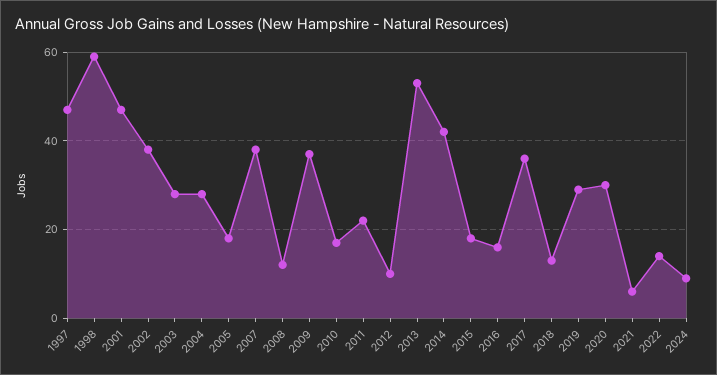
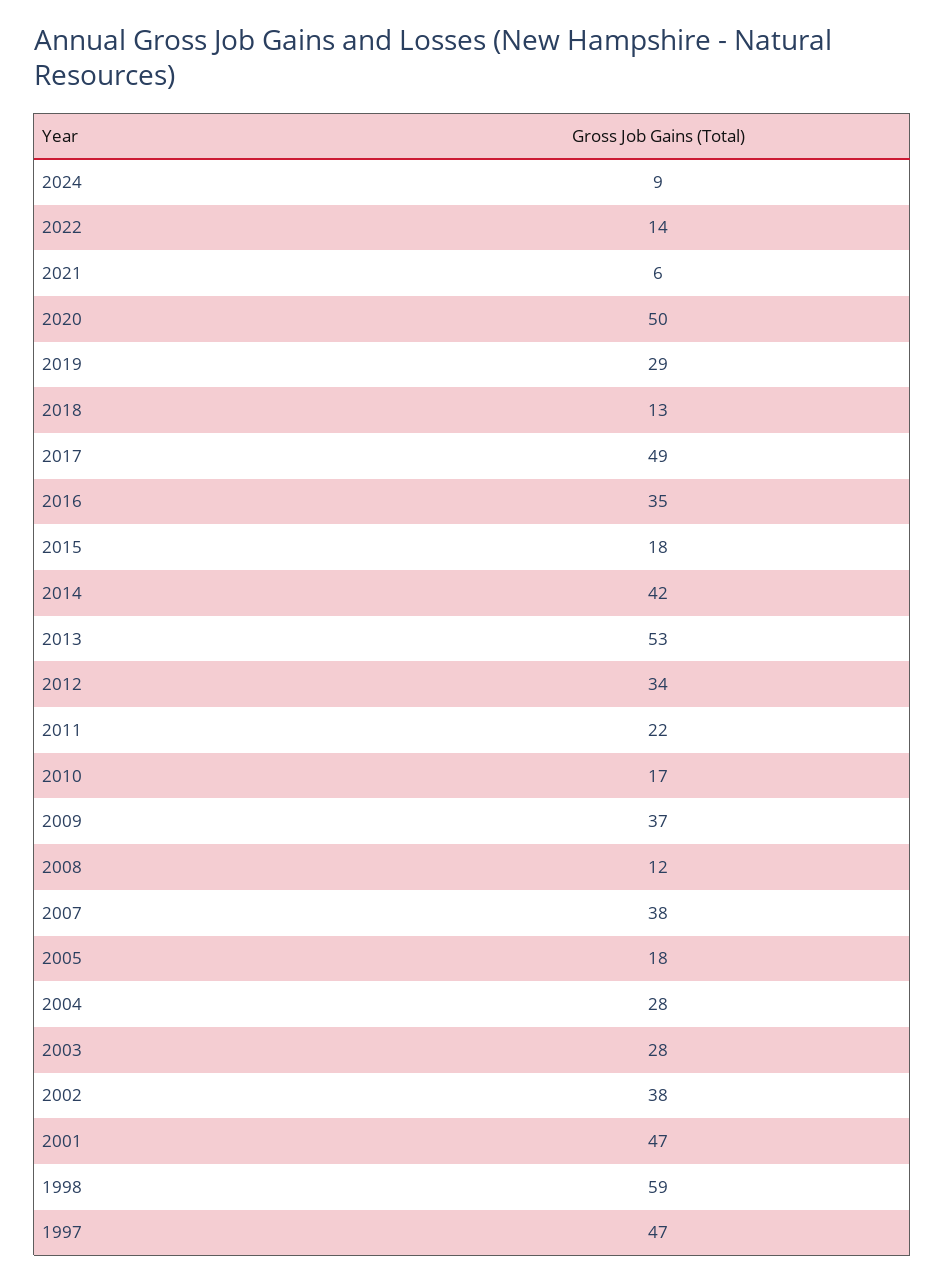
  {
    "1997": 47,
    "1998": 59,
    "2001": 47,
    "2002": 38,
    "2003": 28,
    "2004": 28,
    "2005": 18,
    "2007": 38,
    "2008": 12,
    "2009": 37,
    "2010": 17,
    "2011": 22,
-   "2012": 10,
+   "2012": 34,
    "2013": 53,
    "2014": 42,
    "2015": 18,
-   "2016": 15,
+   "2016": 35,
-   "2017": 35,
+   "2017": 49,
    "2018": 13,
    "2019": 29,
-   "2020": 30,
+   "2020": 50,
    "2021": 6,
    "2022": 14,
    "2024": 9
  }

